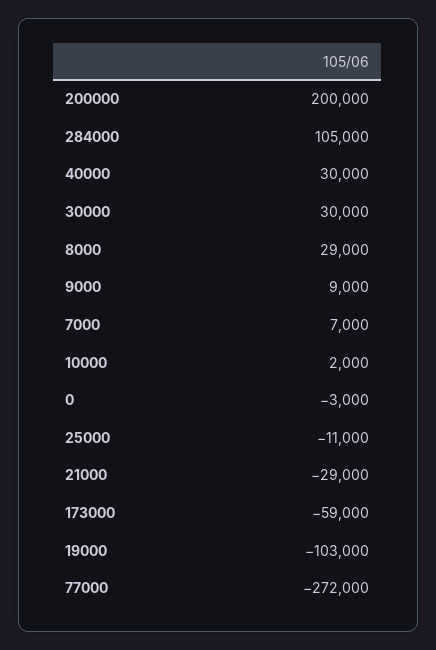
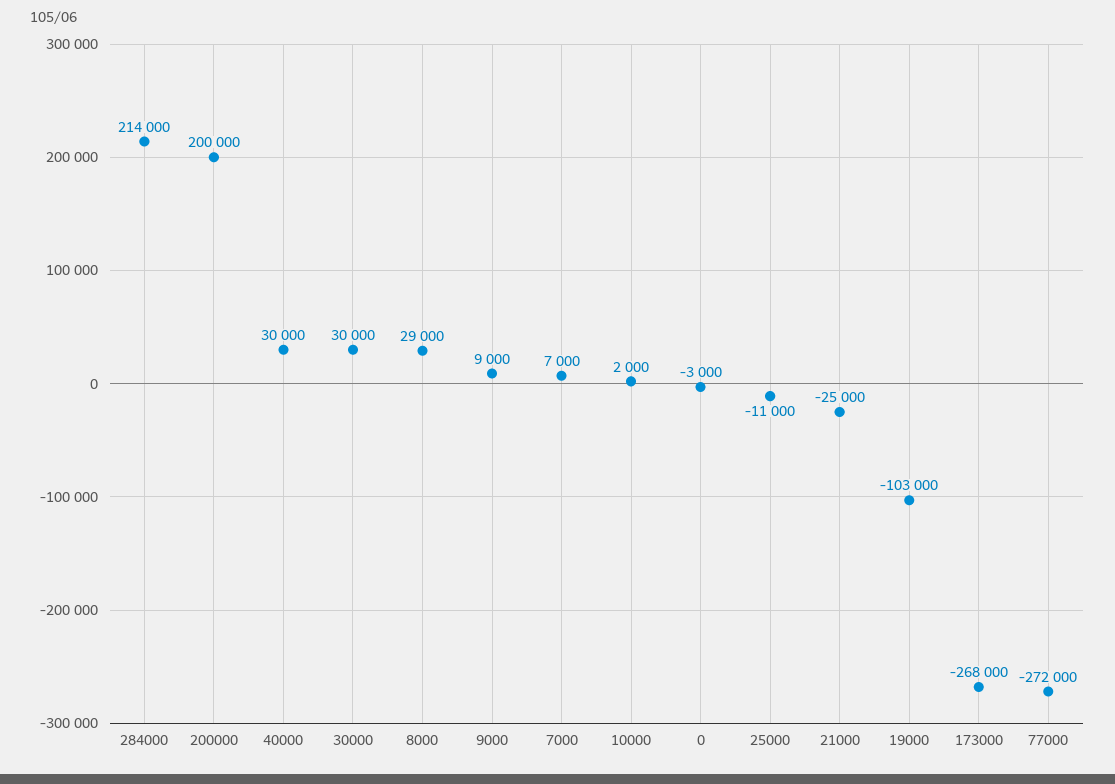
  {
    "200000": 200000,
-   "284000": 105000,
+   "284000": 214000,
    "40000": 30000,
    "30000": 30000,
    "8000": 29000,
    "9000": 9000,
    "7000": 7000,
    "10000": 2000,
    "0": -3000,
    "25000": -11000,
-   "21000": -29000,
+   "21000": -25000,
-   "173000": -59000,
+   "173000": -268000,
    "19000": -103000,
    "77000": -272000
  }

